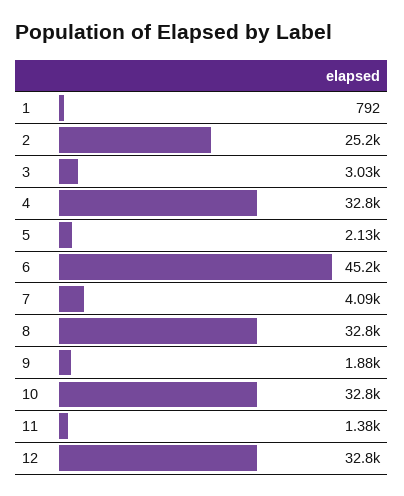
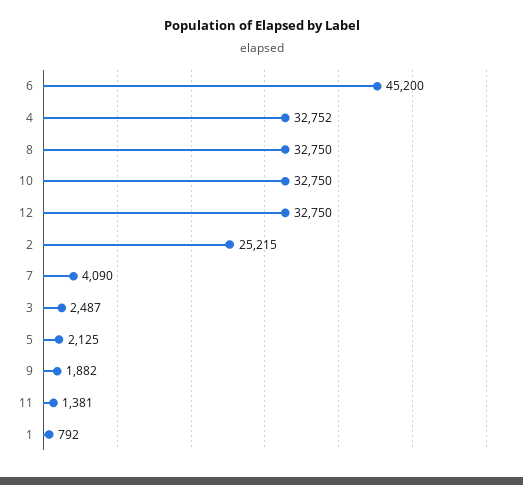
  {
    "1": 792,
    "2": 25215,
-   "3": 3030,
+   "3": 2487,
    "4": 32752,
    "5": 2125,
    "6": 45200,
    "7": 4090,
    "8": 32750,
    "9": 1882,
    "10": 32750,
    "11": 1381,
    "12": 32750
  }

